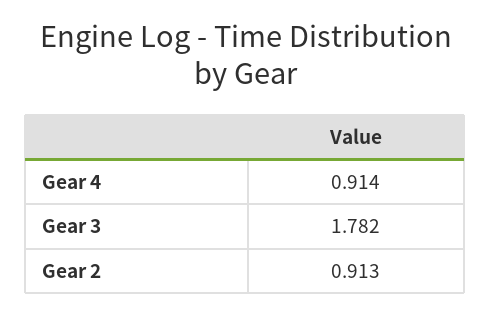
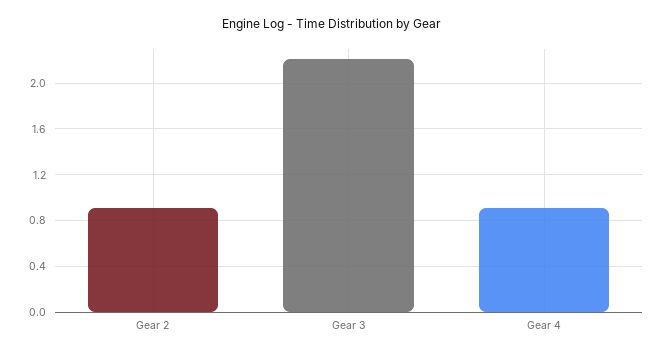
  {
    "Gear 4": 0.914,
-   "Gear 3": 1.782,
+   "Gear 3": 2.2,
    "Gear 2": 0.913
  }

